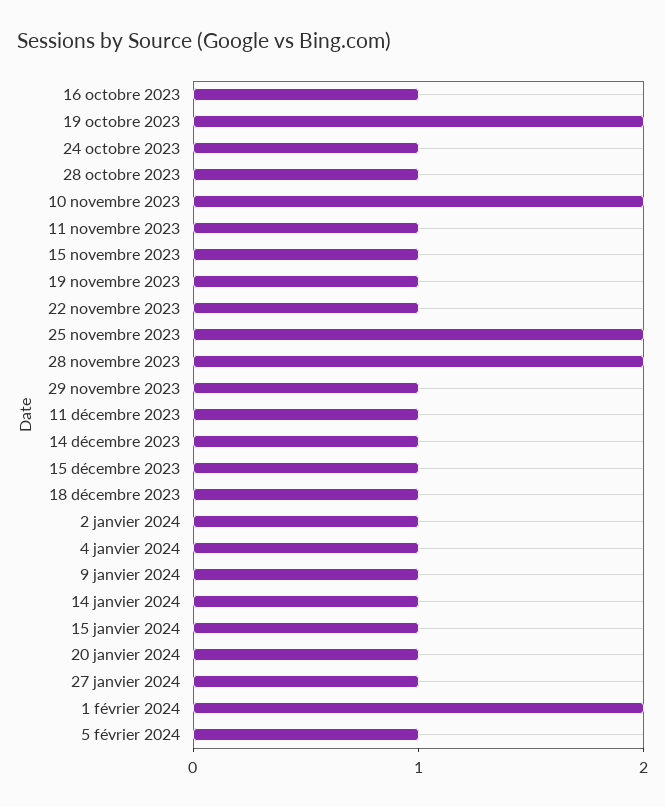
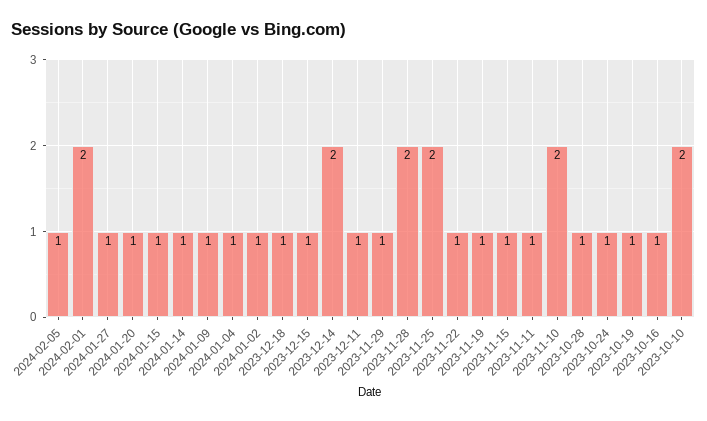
  {
    "16 octobre 2023": 1,
-   "19 octobre 2023": 2,
+   "19 octobre 2023": 1,
    "24 octobre 2023": 1,
    "28 octobre 2023": 1,
    "10 novembre 2023": 2,
    "11 novembre 2023": 1,
    "15 novembre 2023": 1,
    "19 novembre 2023": 1,
    "22 novembre 2023": 1,
    "25 novembre 2023": 2,
    "28 novembre 2023": 2,
    "29 novembre 2023": 1,
    "11 décembre 2023": 1,
-   "14 décembre 2023": 1,
+   "14 décembre 2023": 2,
    "15 décembre 2023": 1,
    "18 décembre 2023": 1,
    "2 janvier 2024": 1,
    "4 janvier 2024": 1,
    "9 janvier 2024": 1,
    "14 janvier 2024": 1,
    "15 janvier 2024": 1,
    "20 janvier 2024": 1,
    "27 janvier 2024": 1,
    "1 février 2024": 2,
-   "5 février 2024": 1
+   "5 février 2024": 1,
+   "2023-10-10": 2
  }

